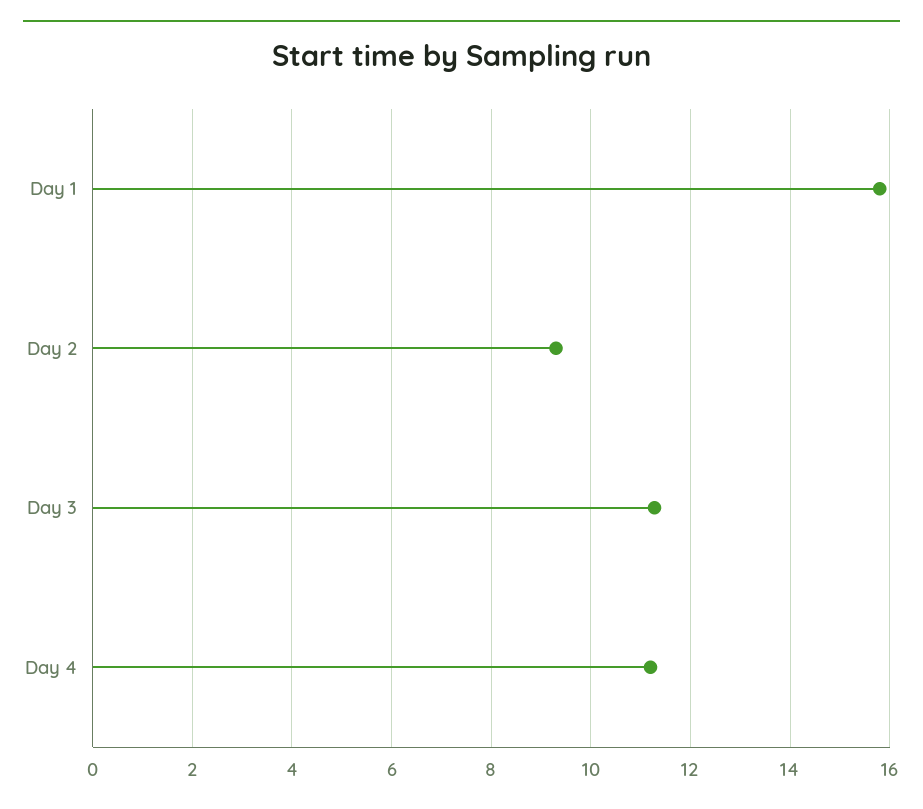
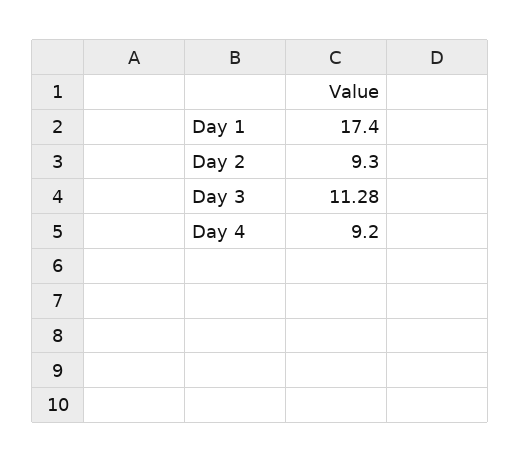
  {
-   "Day 1": 15.8,
+   "Day 1": 17.4,
    "Day 2": 9.3,
    "Day 3": 11.28,
-   "Day 4": 11.2
+   "Day 4": 9.2
  }

